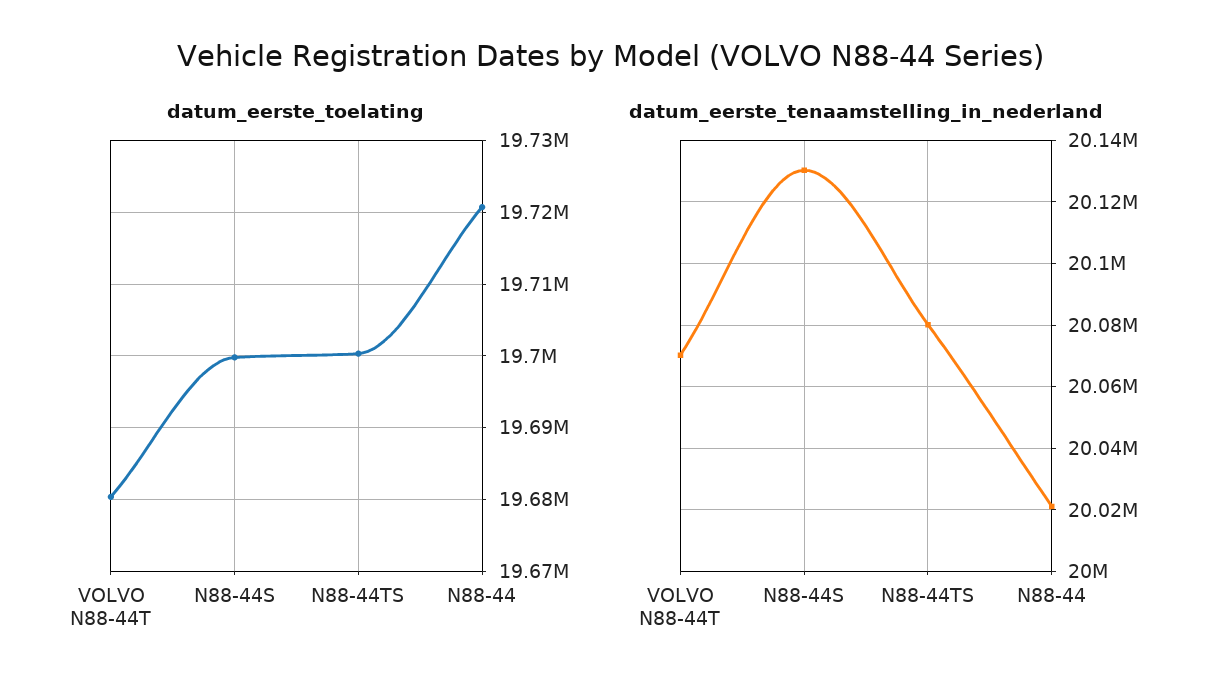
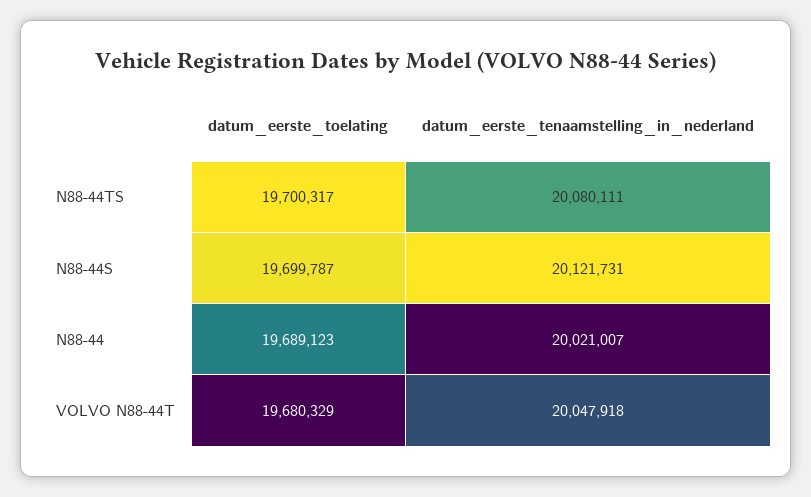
  {
    "datum_eerste_toelating": {
      "VOLVO N88-44T": 19680329,
      "N88-44S": 19699787,
      "N88-44TS": 19700317,
-     "N88-44": 19721000
+     "N88-44": 19689123
    },
    "datum_eerste_tenaamstelling_in_nederland": {
-     "VOLVO N88-44T": 20070000,
+     "VOLVO N88-44T": 20047918,
-     "N88-44S": 20130000,
+     "N88-44S": 20121731,
      "N88-44TS": 20080111,
      "N88-44": 20021007
    }
  }

